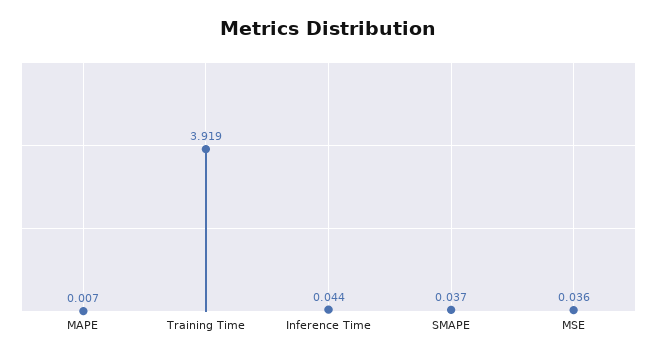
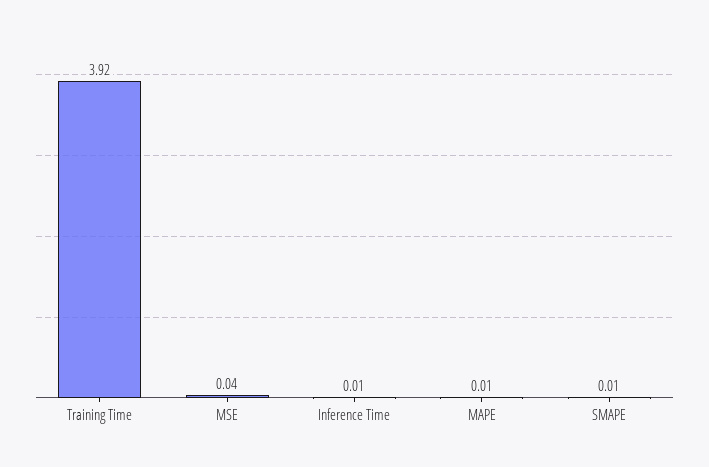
  {
    "MAPE": 0.007,
    "Training Time": 3.919,
-   "Inference Time": 0.044,
+   "Inference Time": 0.01,
-   "SMAPE": 0.037,
+   "SMAPE": 0.01,
    "MSE": 0.036
  }

